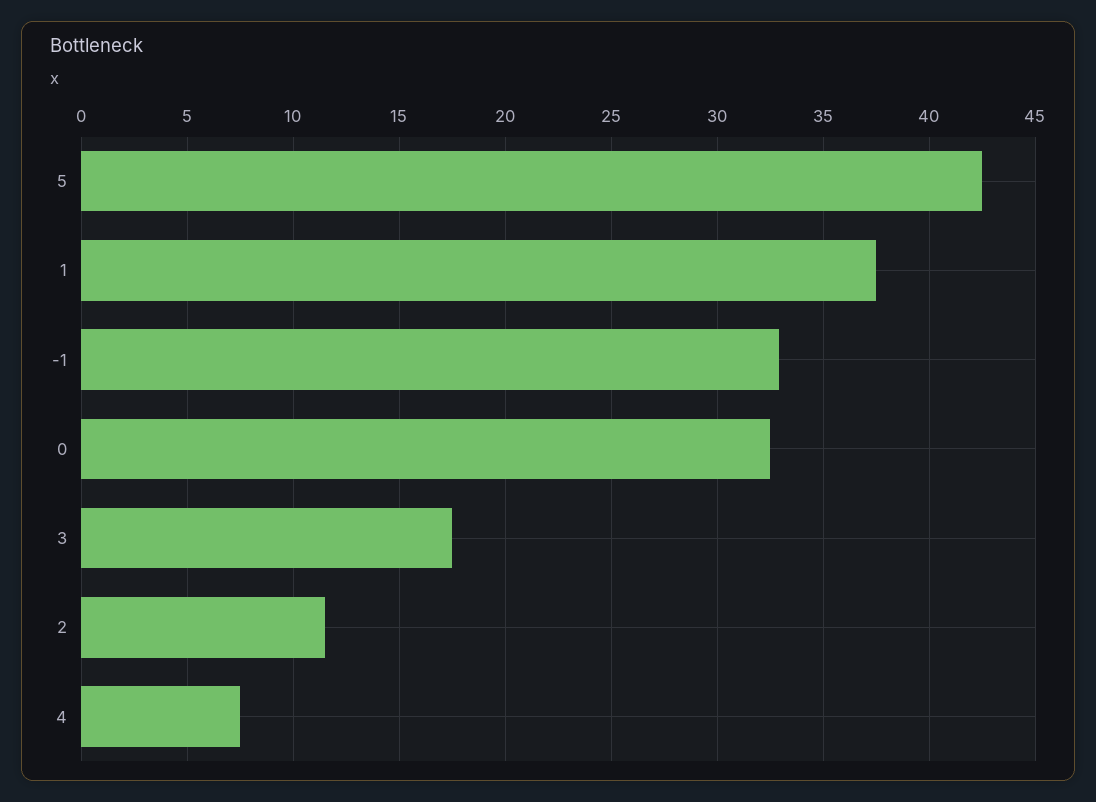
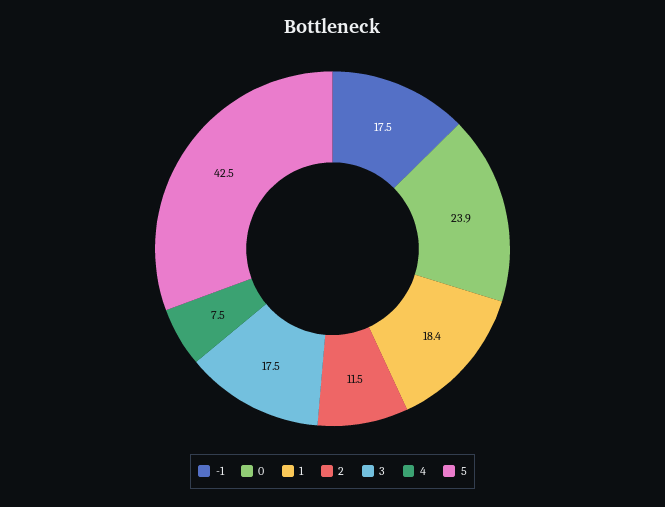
  {
    "5": 42.5,
-   "1": 37.5,
+   "1": 18.4,
-   "-1": 33,
+   "-1": 17.5,
-   "0": 32.5,
+   "0": 23.9,
    "3": 17.5,
    "2": 11.5,
    "4": 7.5
  }

